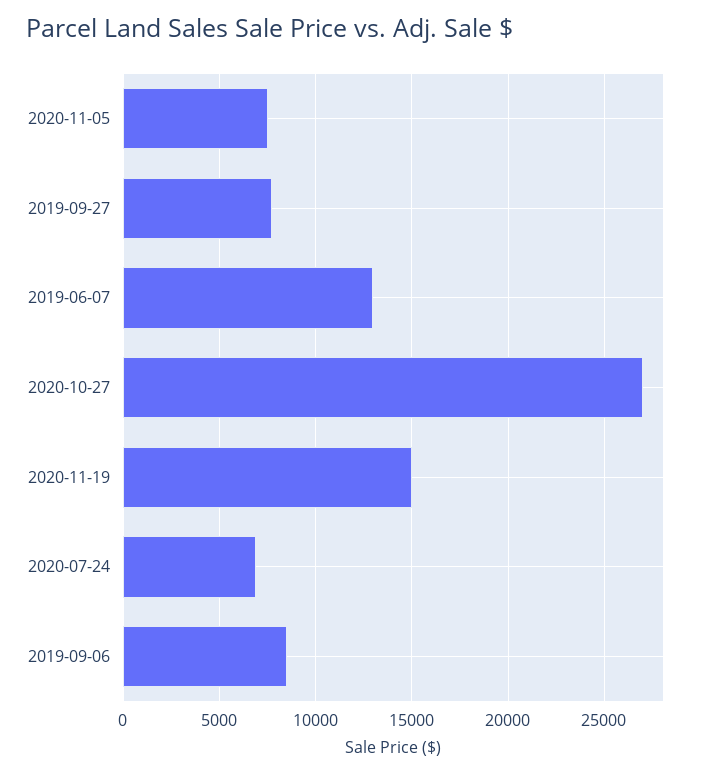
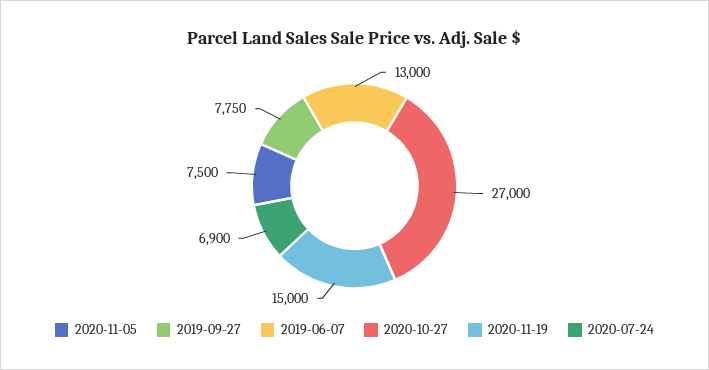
  {
    "2020-11-05": 7500,
    "2019-09-27": 7750,
    "2019-06-07": 13000,
    "2020-10-27": 27000,
    "2020-11-19": 15000,
-   "2020-07-24": 6900,
+   "2020-07-24": 6900
-   "2019-09-06": 8500
  }

